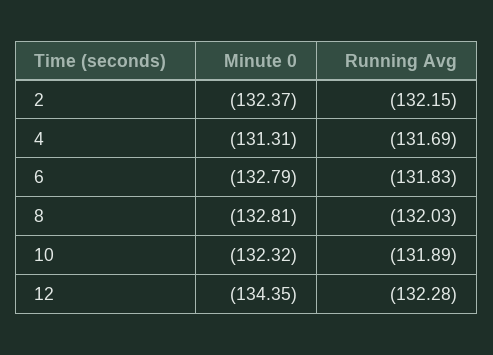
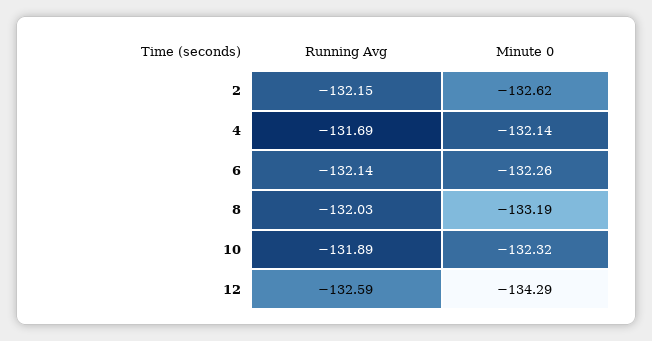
  {
    "Minute 0": {
-     "2": -132.37,
+     "2": -132.62,
-     "4": -131.31,
+     "4": -132.14,
-     "6": -132.79,
+     "6": -132.26,
-     "8": -132.81,
+     "8": -133.19,
      "10": -132.32,
-     "12": -134.35
+     "12": -134.29
    },
    "Running Avg": {
      "2": -132.15,
      "4": -131.69,
-     "6": -131.83,
+     "6": -132.14,
      "8": -132.03,
      "10": -131.89,
-     "12": -132.28
+     "12": -132.59
    }
  }

